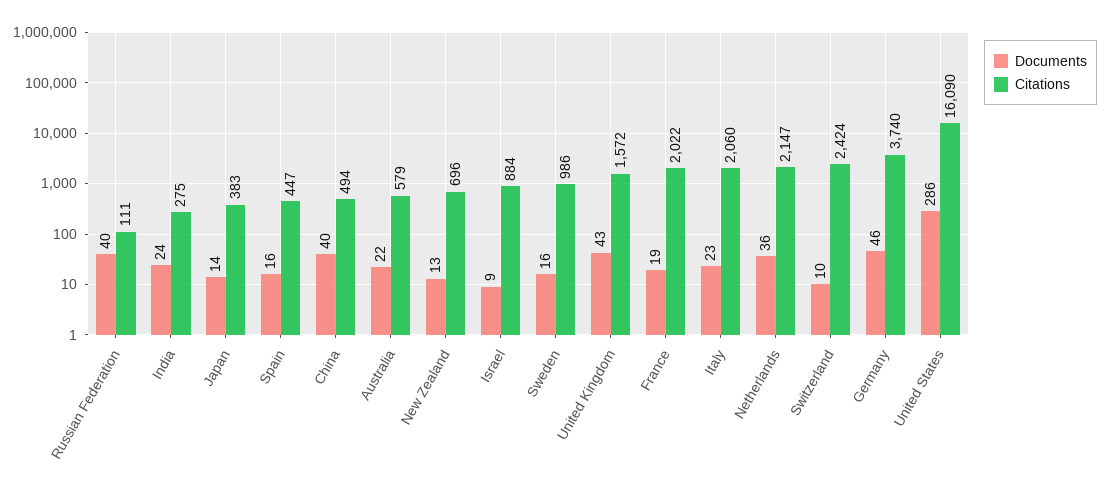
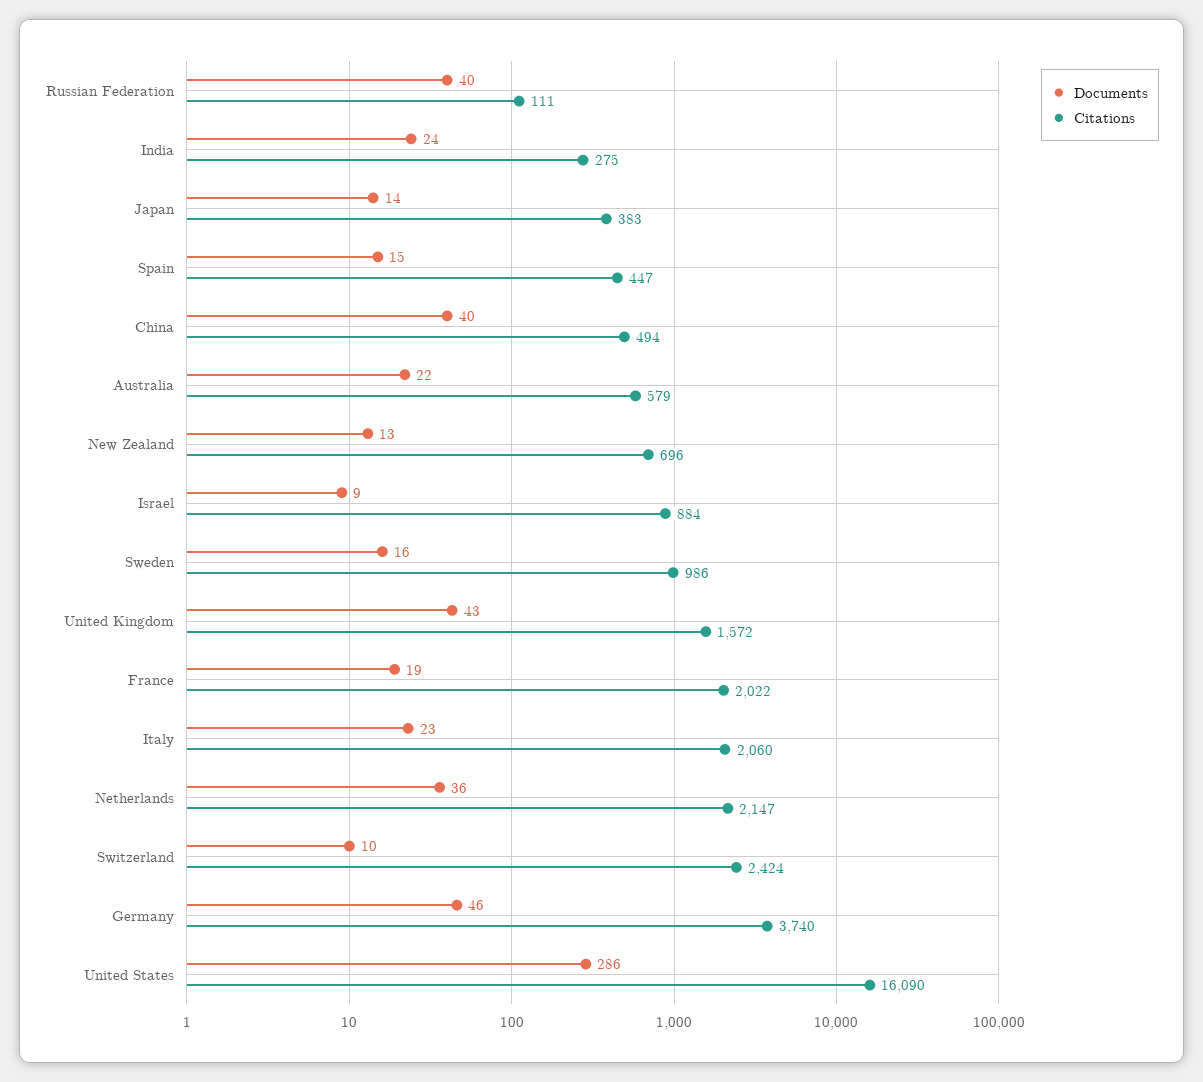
  {
    "Documents": {
      "Russian Federation": 40,
      "India": 24,
      "Japan": 14,
-     "Spain": 16,
+     "Spain": 15,
      "China": 40,
      "Australia": 22,
      "New Zealand": 13,
      "Israel": 9,
      "Sweden": 16,
      "United Kingdom": 43,
      "France": 19,
      "Italy": 23,
      "Netherlands": 36,
      "Switzerland": 10,
      "Germany": 46,
      "United States": 286
    },
    "Citations": {
      "Russian Federation": 111,
      "India": 275,
      "Japan": 383,
      "Spain": 447,
      "China": 494,
      "Australia": 579,
      "New Zealand": 696,
      "Israel": 884,
      "Sweden": 986,
      "United Kingdom": 1572,
      "France": 2022,
      "Italy": 2060,
      "Netherlands": 2147,
      "Switzerland": 2424,
      "Germany": 3740,
      "United States": 16090
    }
  }

